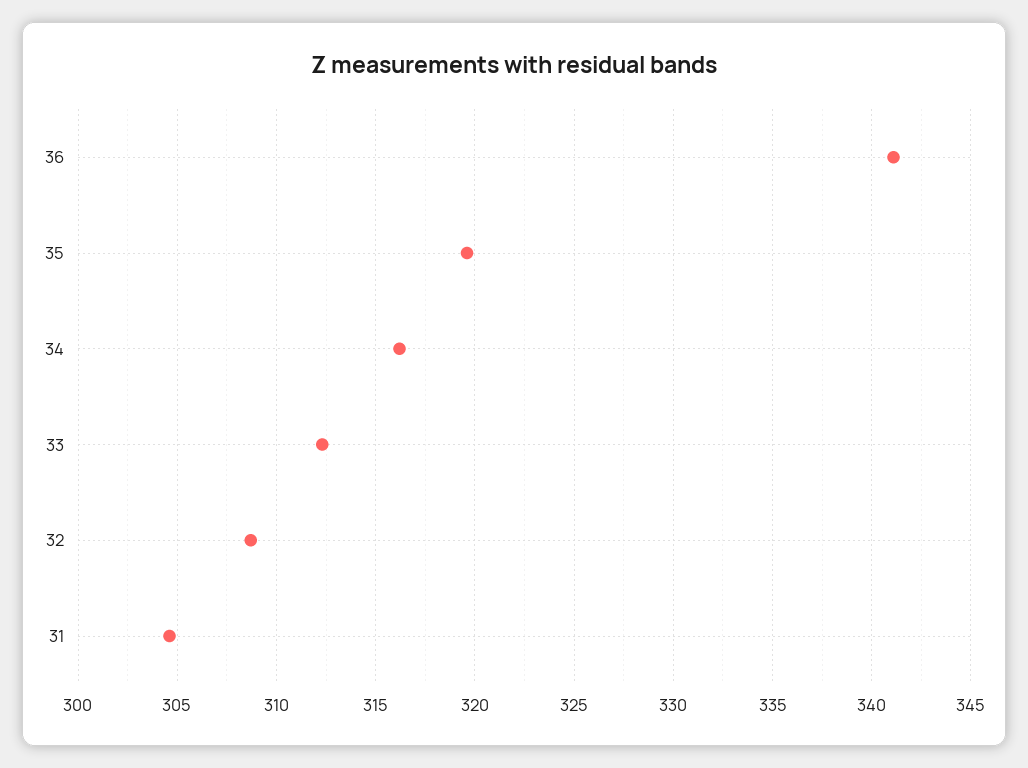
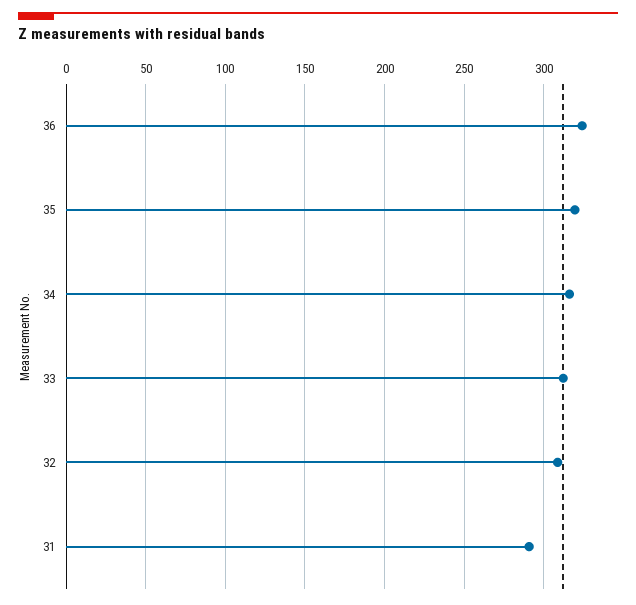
  {
-   "36": 341,
+   "36": 325,
    "35": 319.5,
    "34": 316,
    "33": 312.5,
    "32": 308.5,
-   "31": 304.5
+   "31": 290
  }

